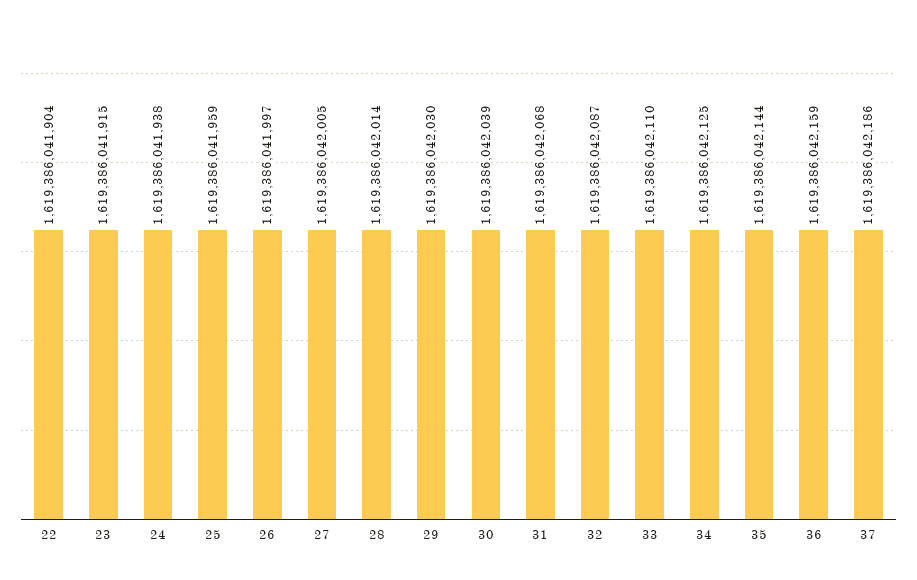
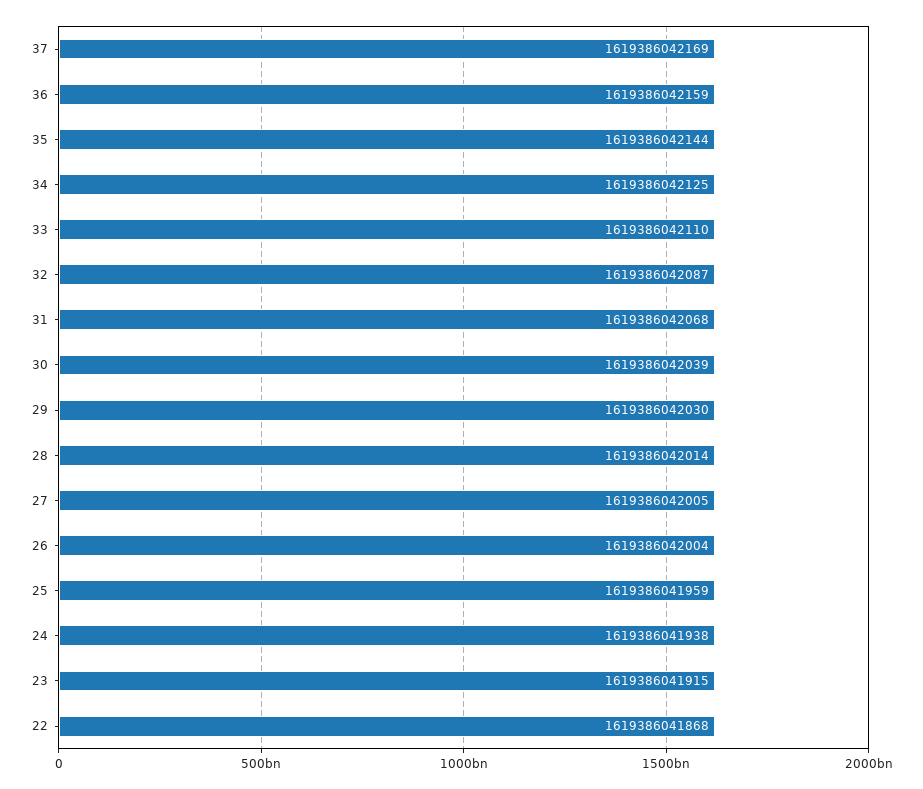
  {
-   "22": 1619386041904,
+   "22": 1619386041868,
    "23": 1619386041915,
    "24": 1619386041938,
    "25": 1619386041959,
-   "26": 1619386041997,
+   "26": 1619386042004,
    "27": 1619386042005,
    "28": 1619386042014,
    "29": 1619386042030,
    "30": 1619386042039,
    "31": 1619386042068,
    "32": 1619386042087,
    "33": 1619386042110,
    "34": 1619386042125,
    "35": 1619386042144,
    "36": 1619386042159,
-   "37": 1619386042186
+   "37": 1619386042169
  }

